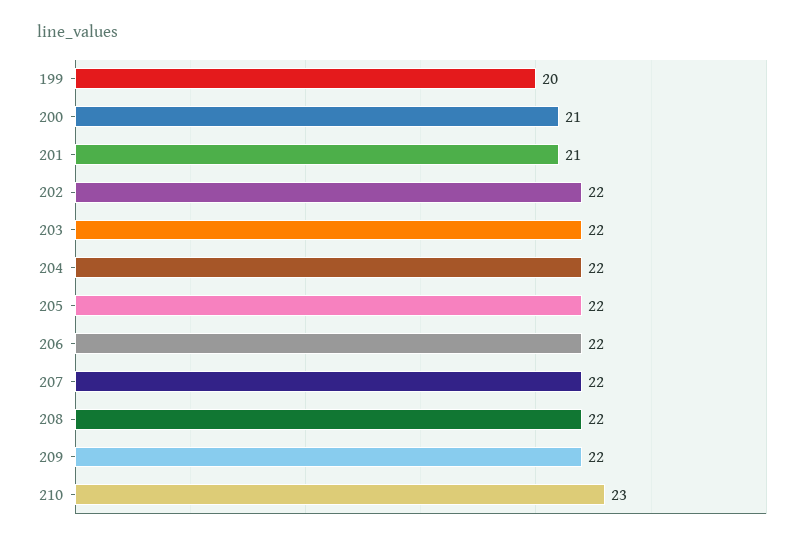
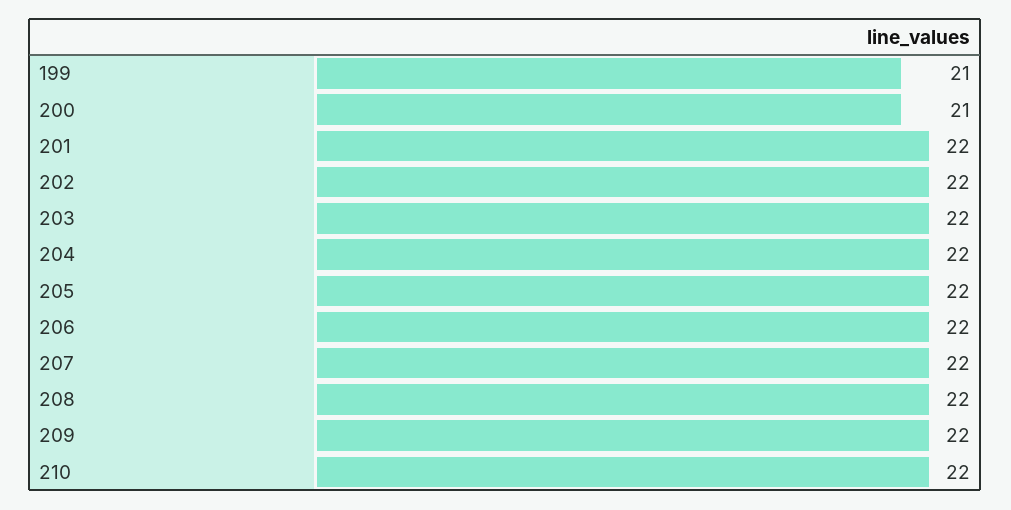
  {
-   "199": 20,
+   "199": 21,
    "200": 21,
-   "201": 21,
+   "201": 22,
    "202": 22,
    "203": 22,
    "204": 22,
    "205": 22,
    "206": 22,
    "207": 22,
    "208": 22,
    "209": 22,
-   "210": 23
+   "210": 22
  }

